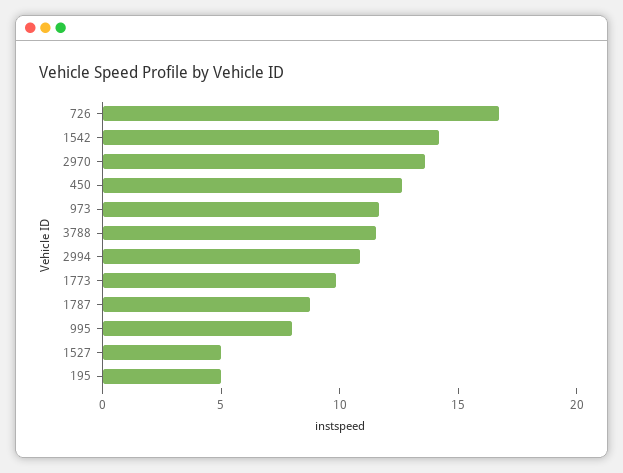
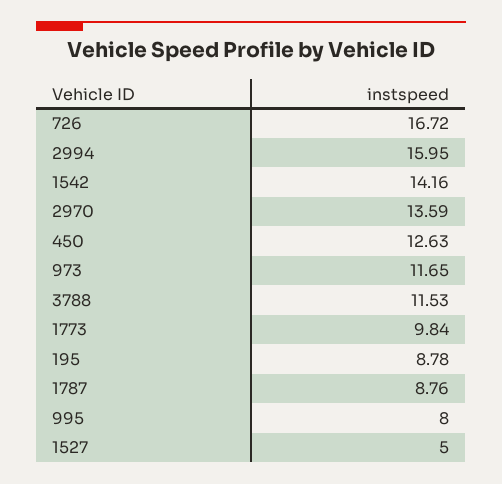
  {
    "726": 16.72,
    "1542": 14.16,
    "2970": 13.59,
    "450": 12.63,
    "973": 11.65,
    "3788": 11.53,
-   "2994": 11,
+   "2994": 15.95,
    "1773": 9.84,
    "1787": 8.76,
    "995": 8,
    "1527": 5,
-   "195": 5
+   "195": 8.78
  }

